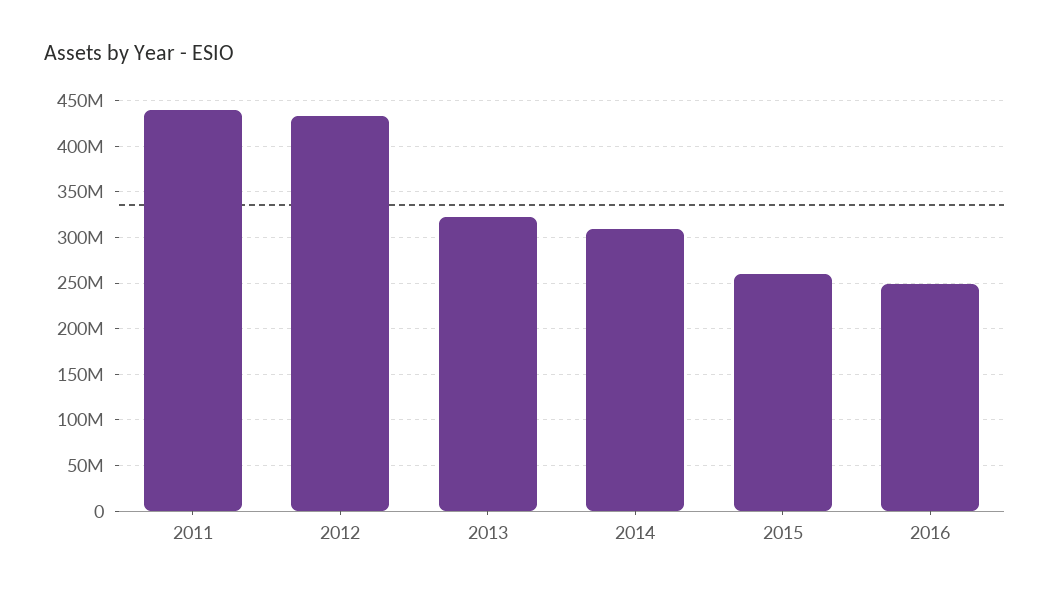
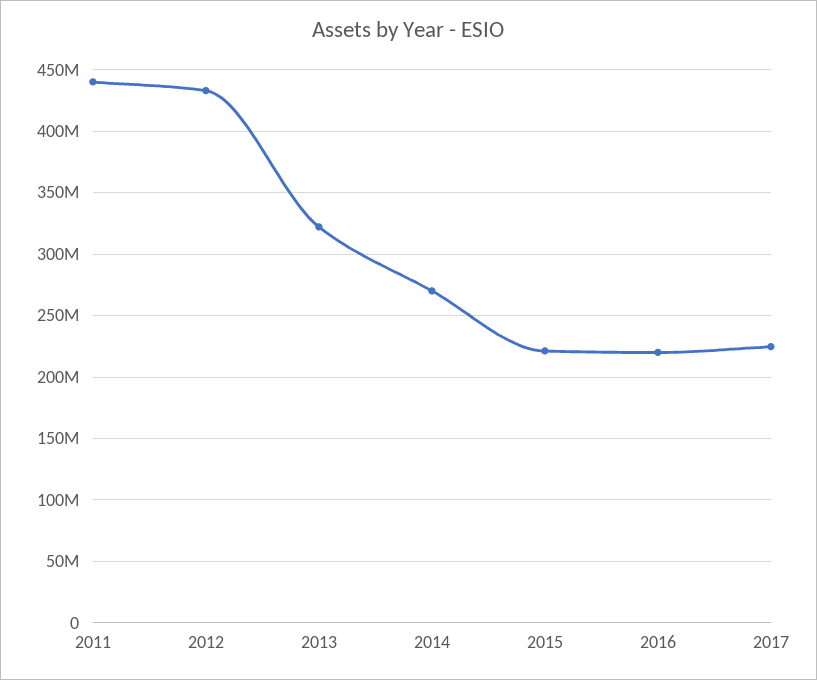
  {
    "2011": 440000000,
    "2012": 435000000,
    "2013": 320000000,
-   "2014": 310000000,
+   "2014": 270000000,
-   "2015": 260000000,
+   "2015": 220000000,
-   "2016": 250000000
+   "2016": 220000000,
+   "2017": 225000000
  }

